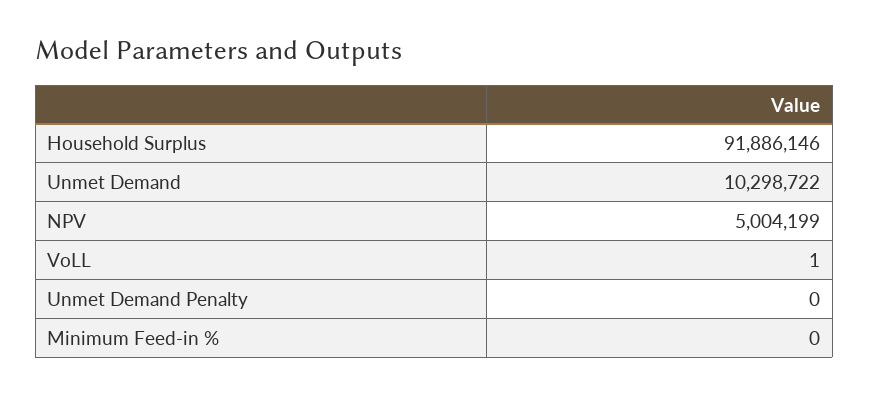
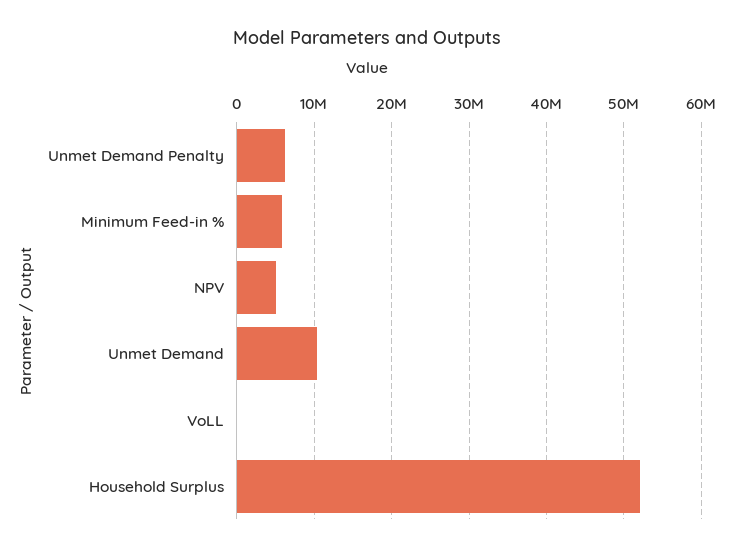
  {
-   "Household Surplus": 91886146,
+   "Household Surplus": 52000000,
    "Unmet Demand": 10298722,
    "NPV": 5004199,
    "VoLL": 1,
-   "Unmet Demand Penalty": 0,
+   "Unmet Demand Penalty": 6000000,
-   "Minimum Feed-in %": 0
+   "Minimum Feed-in %": 6000000
  }

